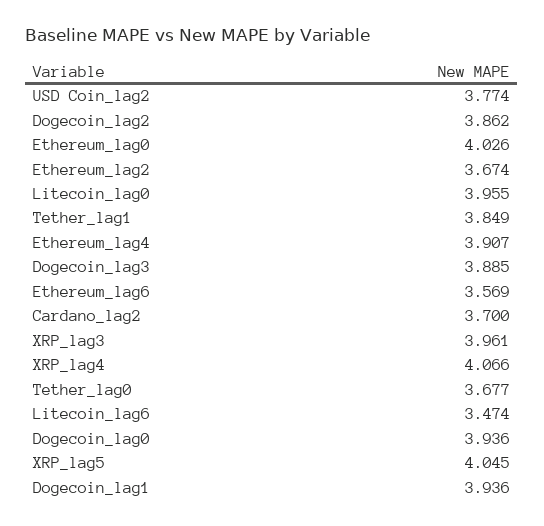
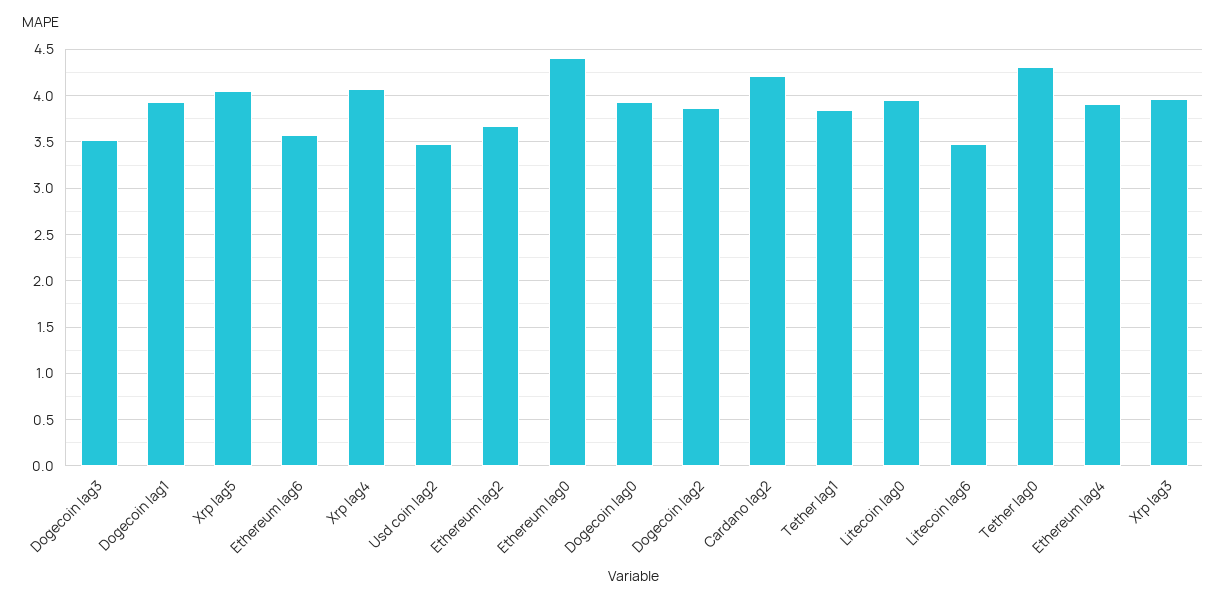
  {
-   "USD Coin_lag2": 3.774,
+   "USD Coin_lag2": 3.5,
    "Dogecoin_lag2": 3.862,
-   "Ethereum_lag0": 4.026,
+   "Ethereum_lag0": 4.4,
    "Ethereum_lag2": 3.674,
    "Litecoin_lag0": 3.955,
    "Tether_lag1": 3.849,
    "Ethereum_lag4": 3.907,
-   "Dogecoin_lag3": 3.885,
+   "Dogecoin_lag3": 3.5,
    "Ethereum_lag6": 3.569,
-   "Cardano_lag2": 3.7,
+   "Cardano_lag2": 4.2,
    "XRP_lag3": 3.961,
    "XRP_lag4": 4.066,
-   "Tether_lag0": 3.677,
+   "Tether_lag0": 4.3,
    "Litecoin_lag6": 3.474,
    "Dogecoin_lag0": 3.936,
    "XRP_lag5": 4.045,
    "Dogecoin_lag1": 3.936
  }

